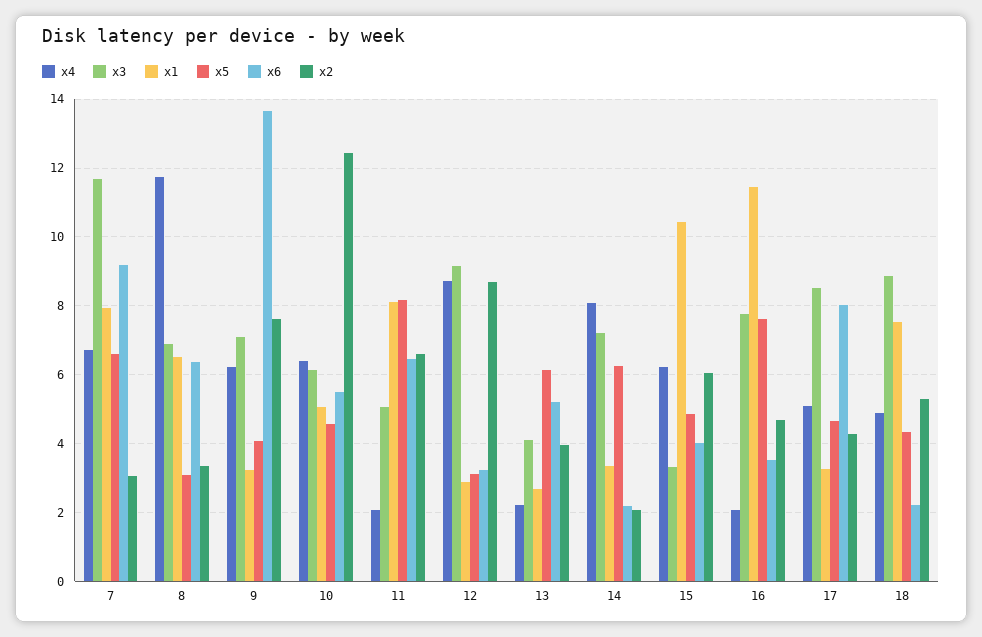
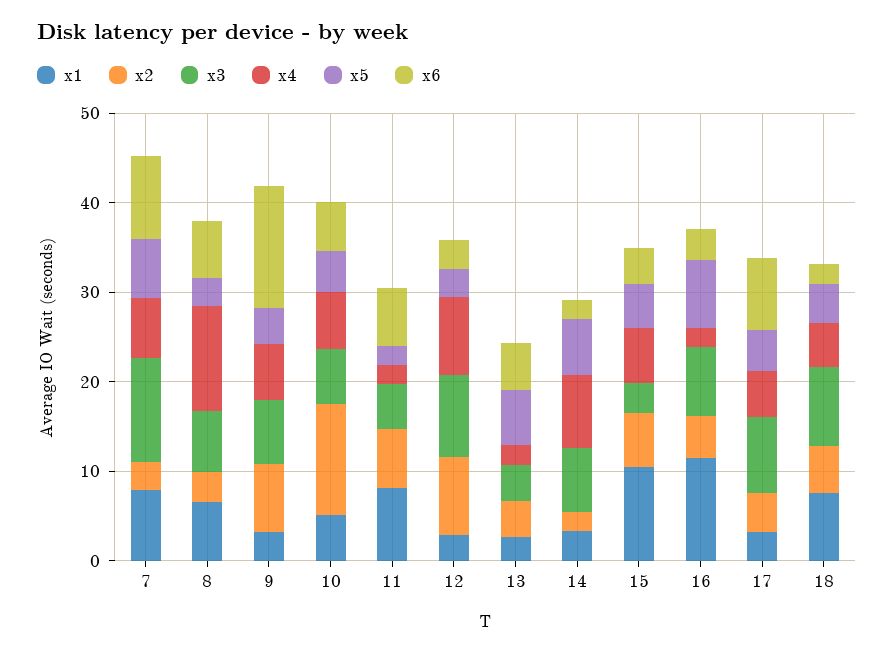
  {
    "x4": {
      "7": 6.8,
      "8": 11.8,
      "9": 6.2,
      "10": 6.4,
      "11": 2,
      "12": 8.8,
      "13": 2.2,
      "14": 8,
      "15": 6.2,
      "16": 2,
      "17": 5,
      "18": 4.8
    },
    "x3": {
      "7": 11.6,
      "8": 7,
      "9": 7.2,
      "10": 6.2,
      "11": 5,
      "12": 9.2,
      "13": 4.2,
      "14": 7.2,
      "15": 3.4,
      "16": 7.8,
      "17": 8.6,
      "18": 8.8
    },
    "x1": {
      "7": 8,
      "8": 6.6,
      "9": 3.2,
      "10": 5,
      "11": 8.2,
      "12": 2.8,
      "13": 2.6,
      "14": 3.4,
      "15": 10.4,
      "16": 11.4,
      "17": 3.2,
      "18": 7.6
    },
    "x5": {
      "7": 6.6,
      "8": 3,
      "9": 4,
      "10": 4.6,
-     "11": 8.2,
+     "11": 2,
      "12": 3.2,
      "13": 6.2,
      "14": 6.2,
      "15": 4.8,
      "16": 7.6,
      "17": 4.6,
      "18": 4.4
    },
    "x6": {
      "7": 9.2,
      "8": 6.4,
      "9": 13.6,
      "10": 5.4,
      "11": 6.4,
      "12": 3.2,
      "13": 5.2,
      "14": 2.2,
      "15": 4,
      "16": 3.6,
      "17": 8,
      "18": 2.2
    },
    "x2": {
      "7": 3,
      "8": 3.4,
      "9": 7.6,
      "10": 12.4,
      "11": 6.6,
      "12": 8.6,
      "13": 4,
      "14": 2,
      "15": 6,
      "16": 4.6,
      "17": 4.2,
      "18": 5.4
    }
  }

